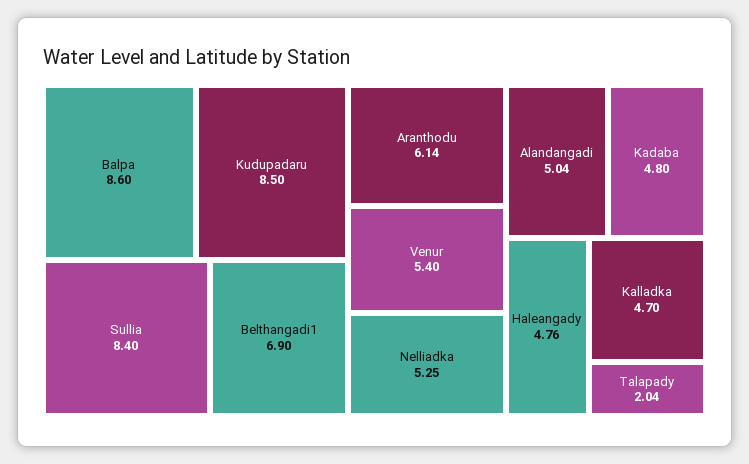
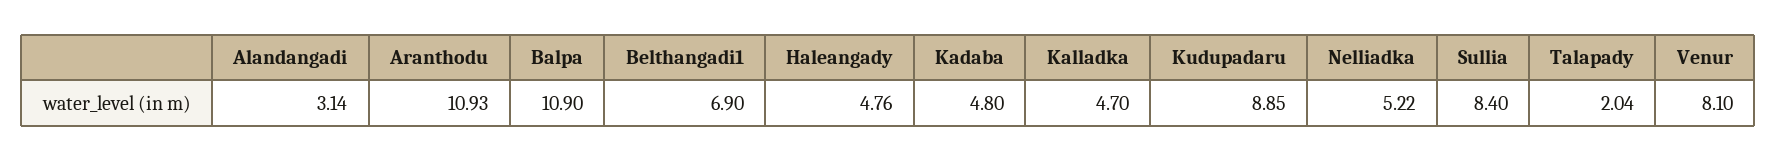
  {
-   "Balpa": 8.6,
+   "Balpa": 10.9,
-   "Kudupadaru": 8.5,
+   "Kudupadaru": 8.85,
    "Sullia": 8.4,
    "Belthangadi1": 6.9,
-   "Aranthodu": 6.14,
+   "Aranthodu": 10.93,
-   "Venur": 5.4,
+   "Venur": 8.1,
-   "Nelliadka": 5.25,
+   "Nelliadka": 5.22,
-   "Alandangadi": 5.04,
+   "Alandangadi": 3.14,
    "Kadaba": 4.8,
    "Haleangady": 4.76,
    "Kalladka": 4.7,
    "Talapady": 2.04
  }

